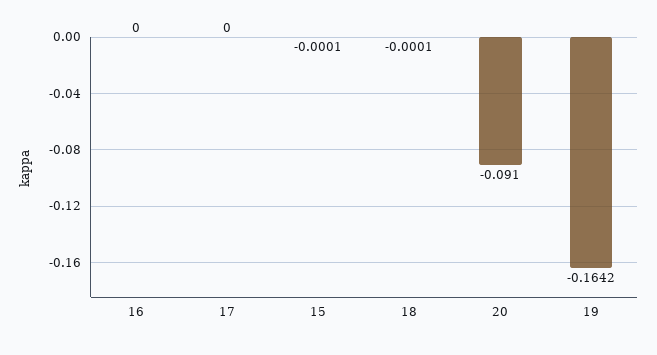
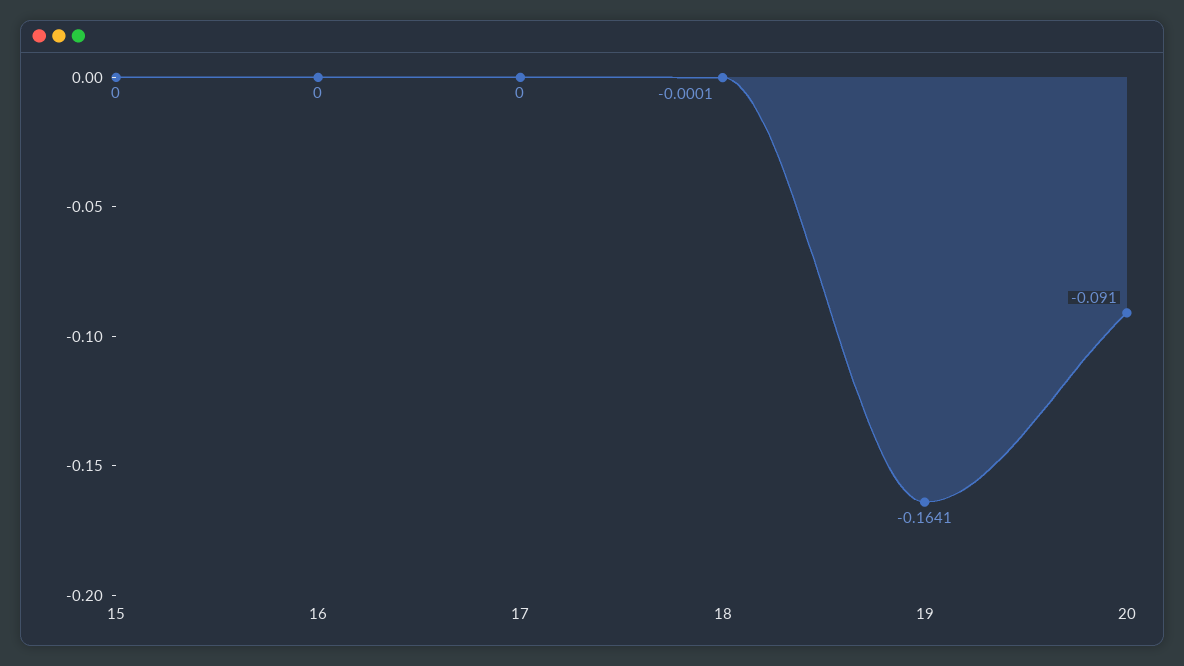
  {
    "16": 0,
    "17": 0,
-   "15": -0.0001,
+   "15": 0,
    "18": -0.0001,
    "20": -0.091,
-   "19": -0.1642
+   "19": -0.1641
  }

